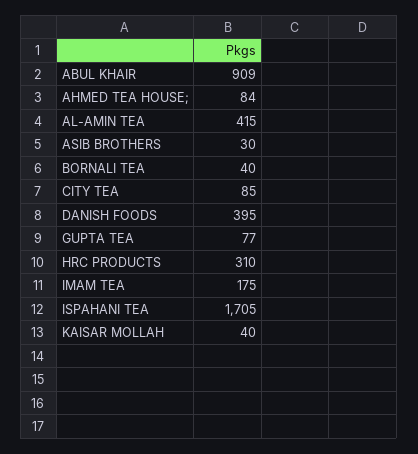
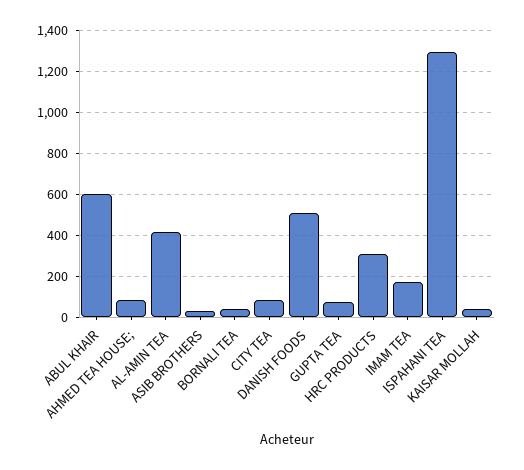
  {
-   "ABUL KHAIR": 909,
+   "ABUL KHAIR": 600,
    "AHMED TEA HOUSE;": 84,
    "AL-AMIN TEA": 415,
    "ASIB BROTHERS": 30,
    "BORNALI TEA": 40,
    "CITY TEA": 85,
-   "DANISH FOODS": 395,
+   "DANISH FOODS": 500,
    "GUPTA TEA": 77,
    "HRC PRODUCTS": 310,
    "IMAM TEA": 175,
-   "ISPAHANI TEA": 1705,
+   "ISPAHANI TEA": 1300,
    "KAISAR MOLLAH": 40
  }

